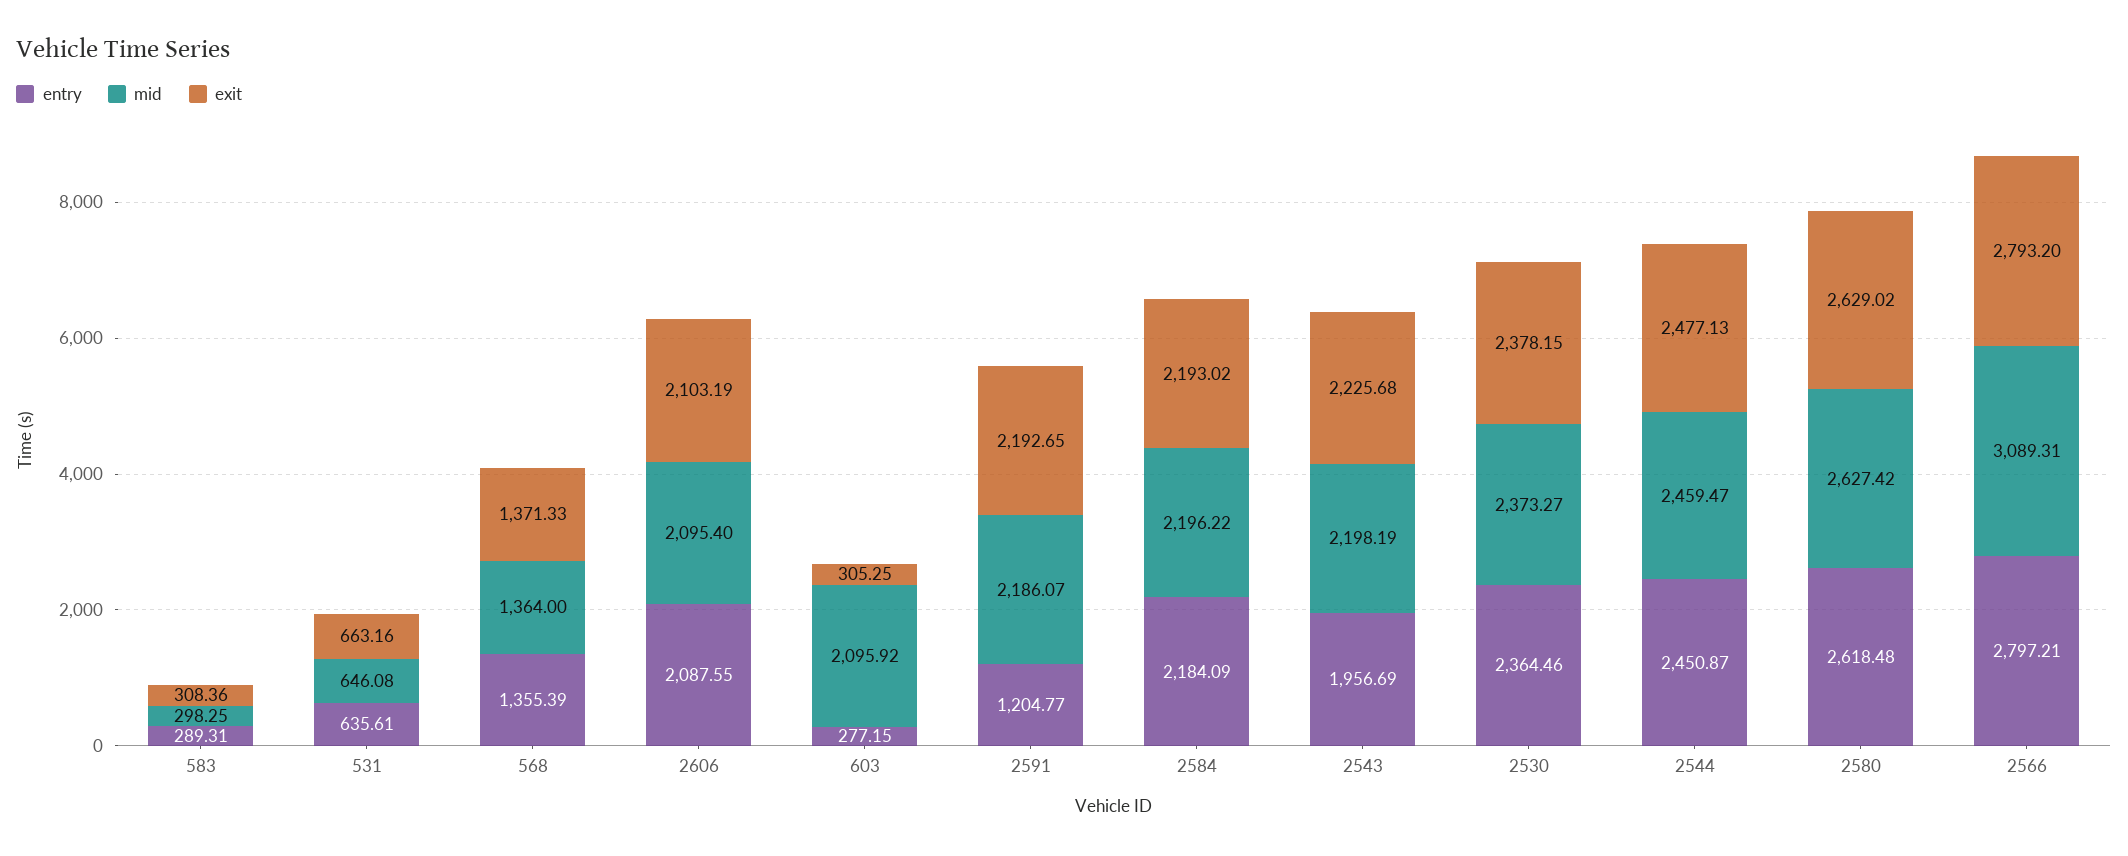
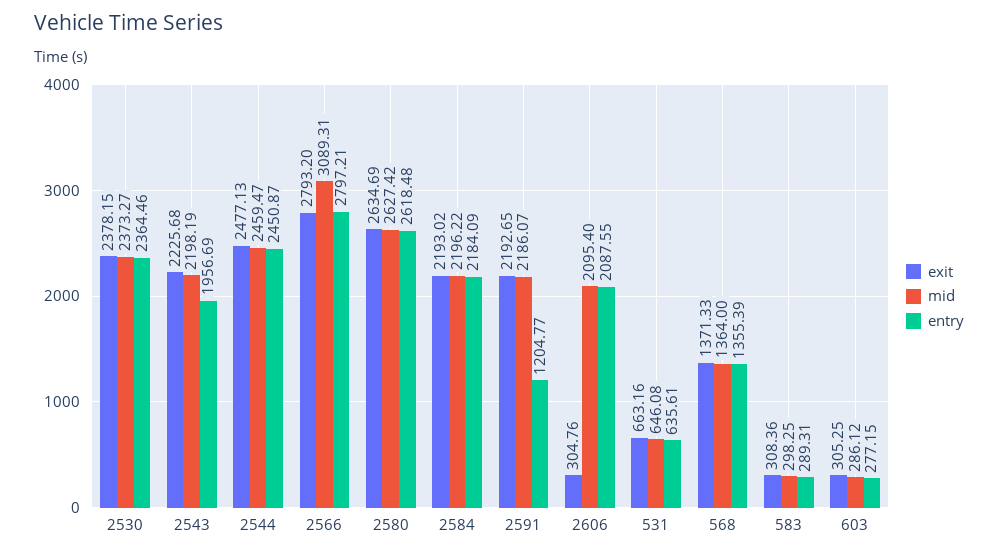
  {
    "entry": {
      "583": 289.31,
      "531": 635.61,
      "568": 1355.39,
      "2606": 2087.55,
      "603": 277.15,
      "2591": 1204.77,
      "2584": 2184.09,
      "2543": 1956.69,
      "2530": 2364.46,
      "2544": 2450.87,
      "2580": 2618.48,
      "2566": 2797.21
    },
    "mid": {
      "583": 298.25,
      "531": 646.08,
      "568": 1364,
      "2606": 2095.4,
-     "603": 2095.92,
+     "603": 286.12,
      "2591": 2186.07,
      "2584": 2196.22,
      "2543": 2198.19,
      "2530": 2373.27,
      "2544": 2459.47,
      "2580": 2627.42,
      "2566": 3089.31
    },
    "exit": {
      "583": 308.36,
      "531": 663.16,
      "568": 1371.33,
-     "2606": 2103.19,
+     "2606": 304.76,
      "603": 305.25,
      "2591": 2192.65,
      "2584": 2193.02,
      "2543": 2225.68,
      "2530": 2378.15,
      "2544": 2477.13,
-     "2580": 2629.02,
+     "2580": 2634.69,
      "2566": 2793.2
    }
  }

